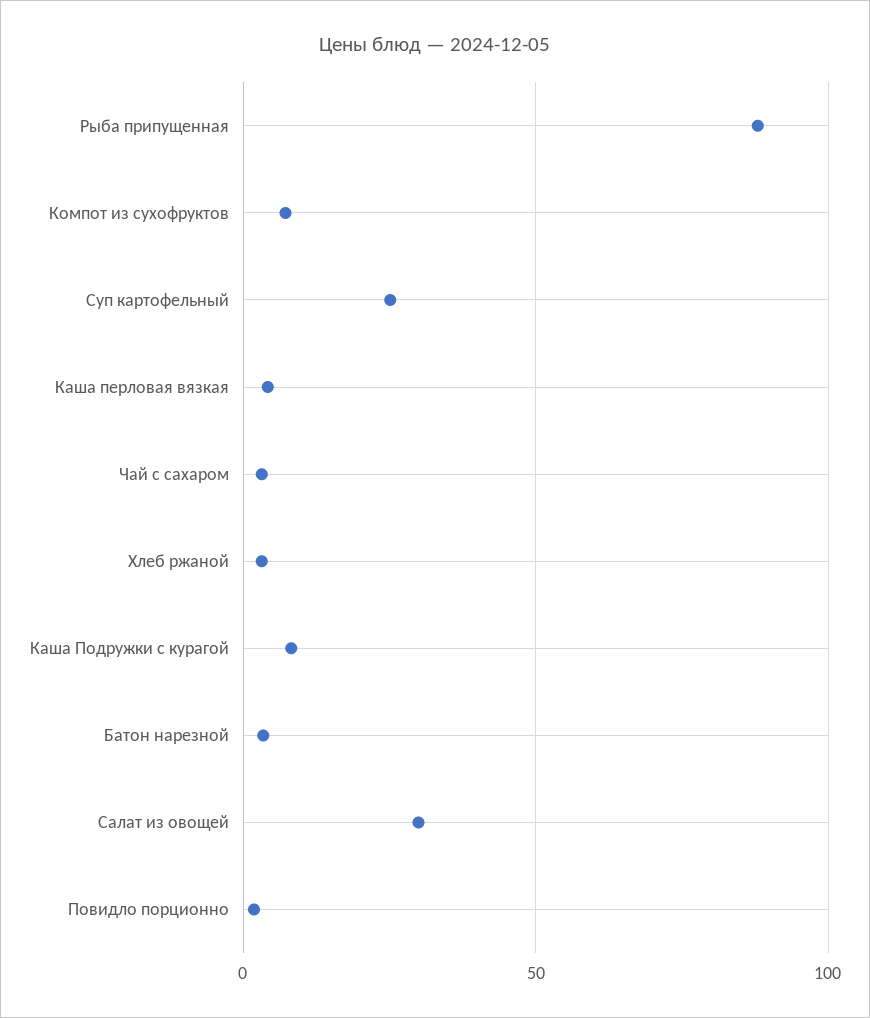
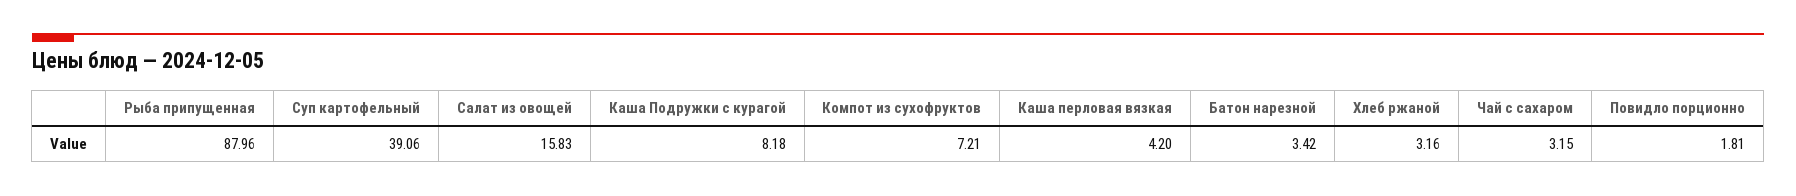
  {
    "Рыба припущенная": 87.96,
    "Компот из сухофруктов": 7.21,
-   "Суп картофельный": 25,
+   "Суп картофельный": 39.06,
    "Каша перловая вязкая": 4.2,
    "Чай с сахаром": 3.15,
    "Хлеб ржаной": 3.16,
    "Каша Подружки с курагой": 8.18,
    "Батон нарезной": 3.42,
-   "Салат из овощей": 30,
+   "Салат из овощей": 15.83,
    "Повидло порционно": 1.81
  }

